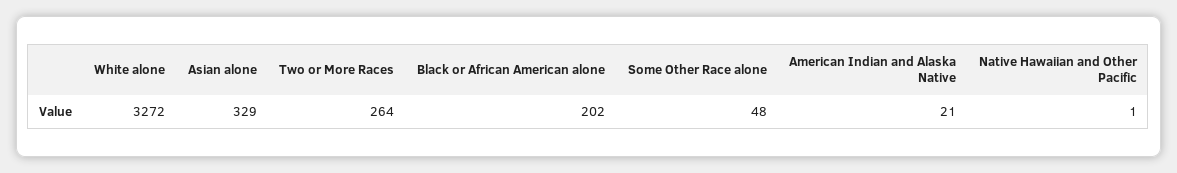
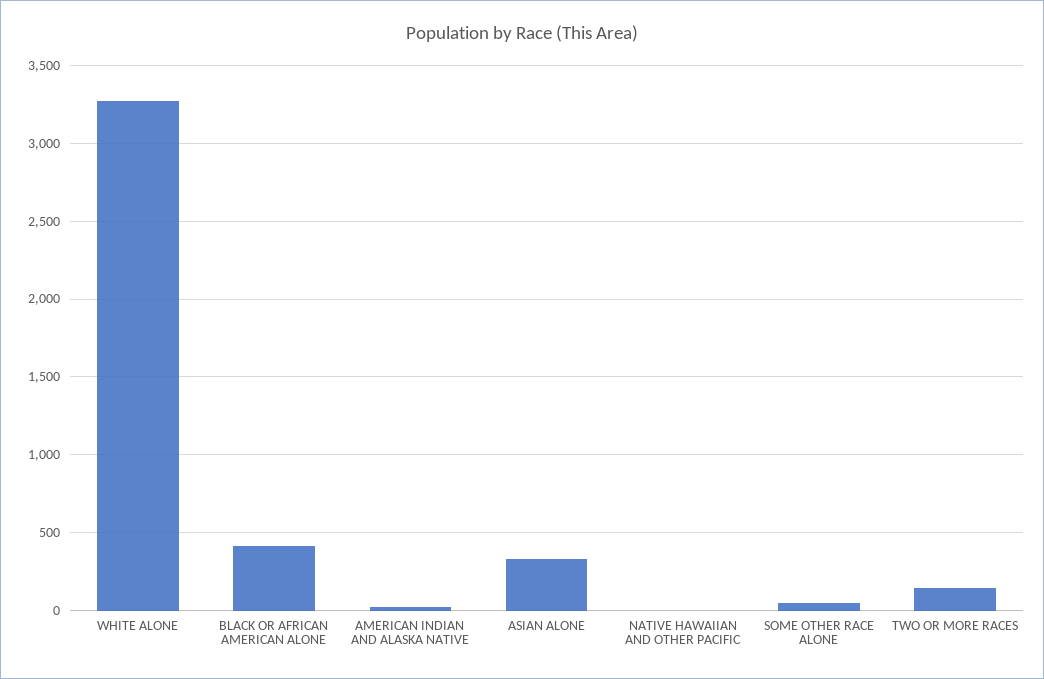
  {
    "White alone": 3272,
    "Asian alone": 329,
-   "Two or More Races": 264,
+   "Two or More Races": 150,
-   "Black or African American alone": 202,
+   "Black or African American alone": 400,
    "Some Other Race alone": 48,
    "American Indian and Alaska Native": 21,
    "Native Hawaiian and Other Pacific": 1
  }

